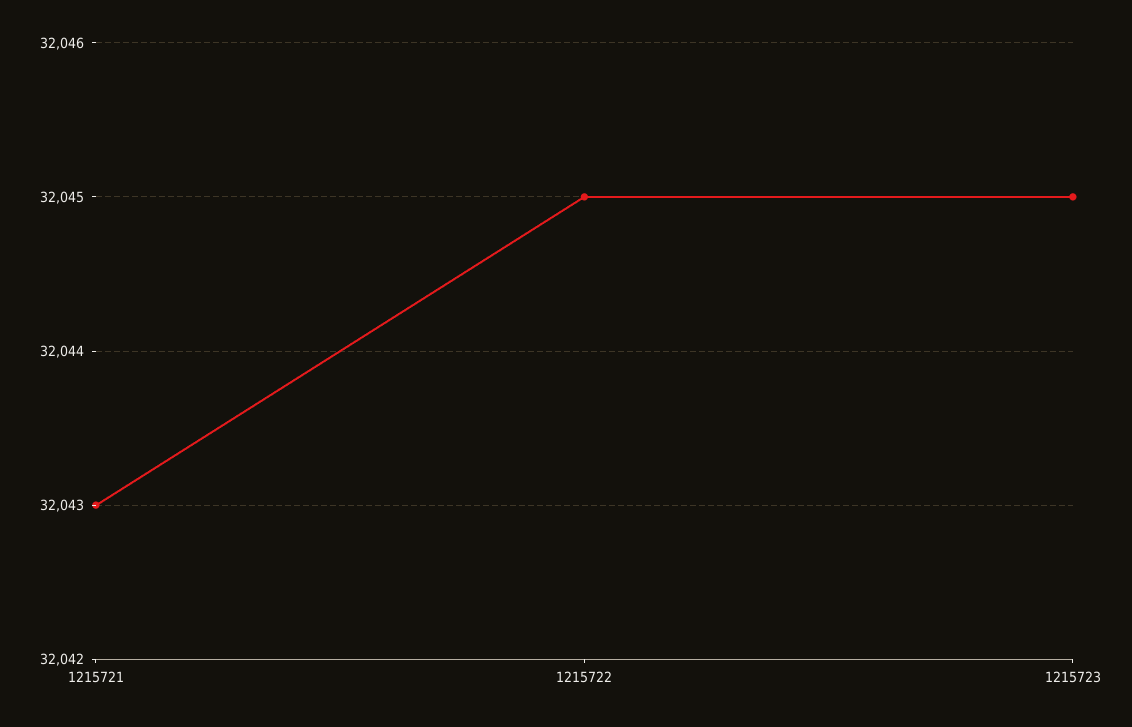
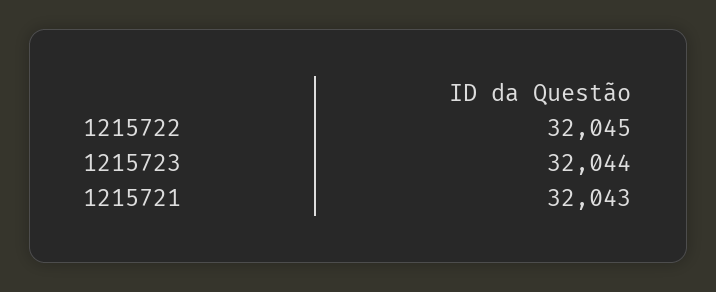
  {
    "1215721": 32043,
    "1215722": 32045,
-   "1215723": 32045
+   "1215723": 32044
  }

